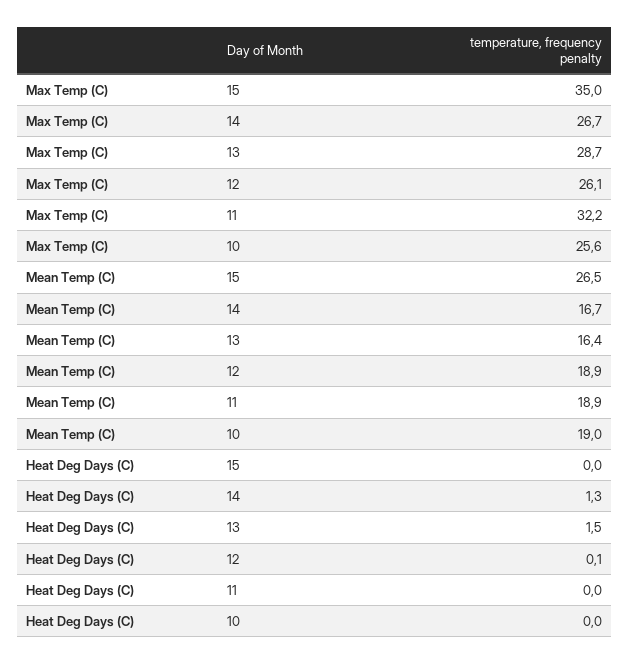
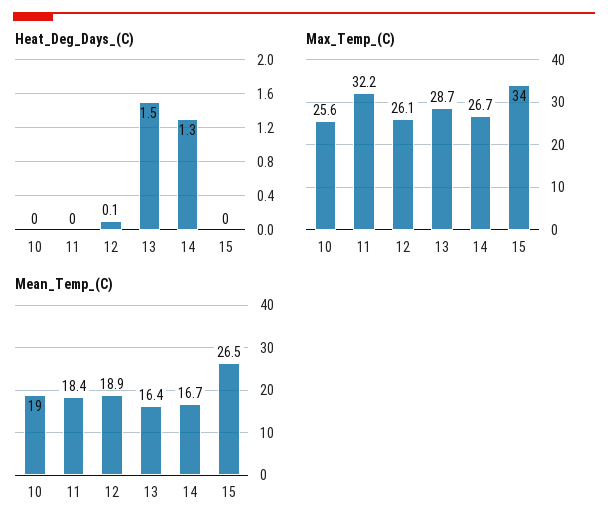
  {
    "Max Temp (C)": {
-     "15": 35,
+     "15": 34,
      "14": 26.7,
      "13": 28.7,
      "12": 26.1,
      "11": 32.2,
      "10": 25.6
    },
    "Mean Temp (C)": {
      "15": 26.5,
      "14": 16.7,
      "13": 16.4,
      "12": 18.9,
-     "11": 18.9,
+     "11": 18.4,
      "10": 19
    },
    "Heat Deg Days (C)": {
      "15": 0,
      "14": 1.3,
      "13": 1.5,
      "12": 0.1,
      "11": 0,
      "10": 0
    }
  }

